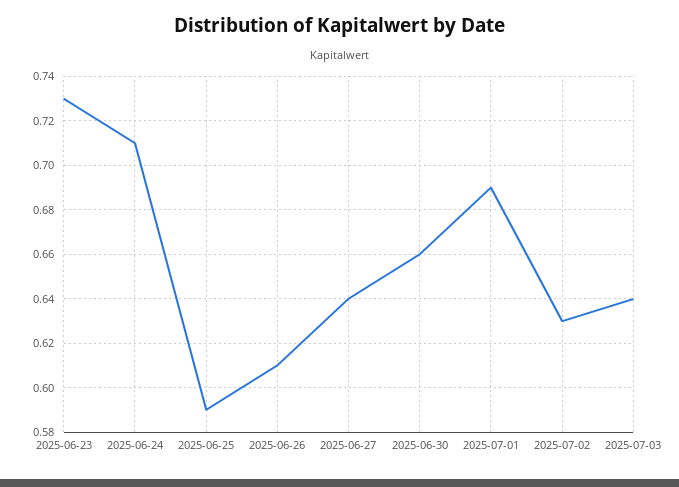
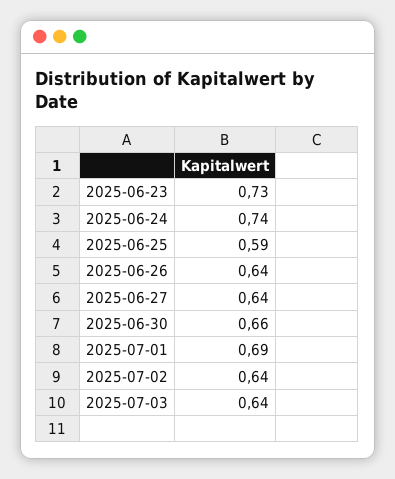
  {
    "2025-06-23": 0.73,
-   "2025-06-24": 0.71,
+   "2025-06-24": 0.74,
    "2025-06-25": 0.59,
-   "2025-06-26": 0.61,
+   "2025-06-26": 0.64,
    "2025-06-27": 0.64,
    "2025-06-30": 0.66,
    "2025-07-01": 0.69,
-   "2025-07-02": 0.63,
+   "2025-07-02": 0.64,
    "2025-07-03": 0.64
  }

